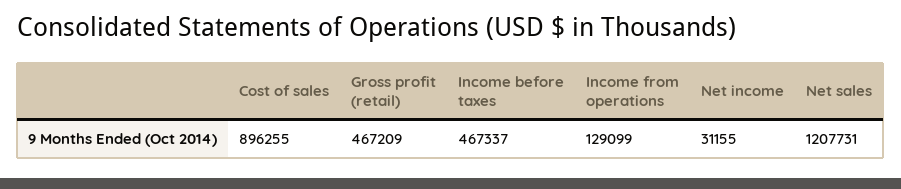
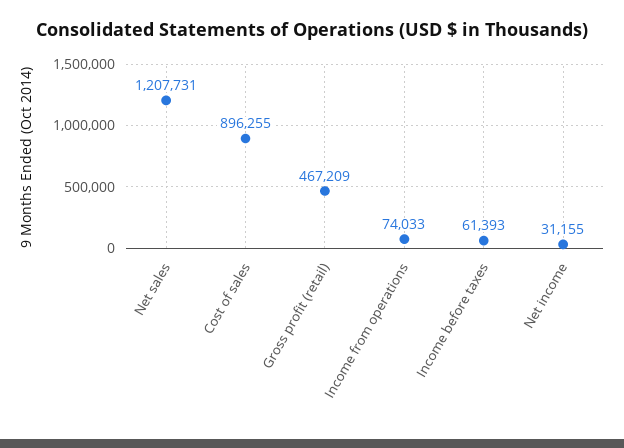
  {
    "Cost of sales": 896255,
    "Gross profit (retail)": 467209,
-   "Income before taxes": 467337,
+   "Income before taxes": 61393,
-   "Income from operations": 129099,
+   "Income from operations": 74033,
    "Net income": 31155,
    "Net sales": 1207731
  }

